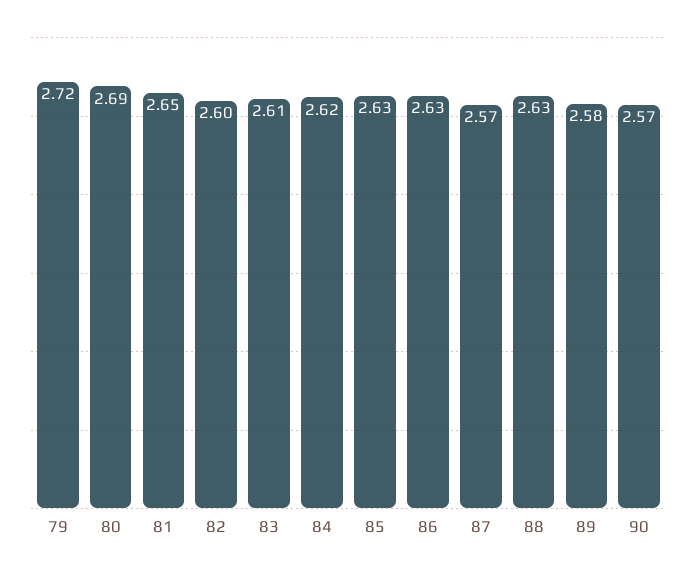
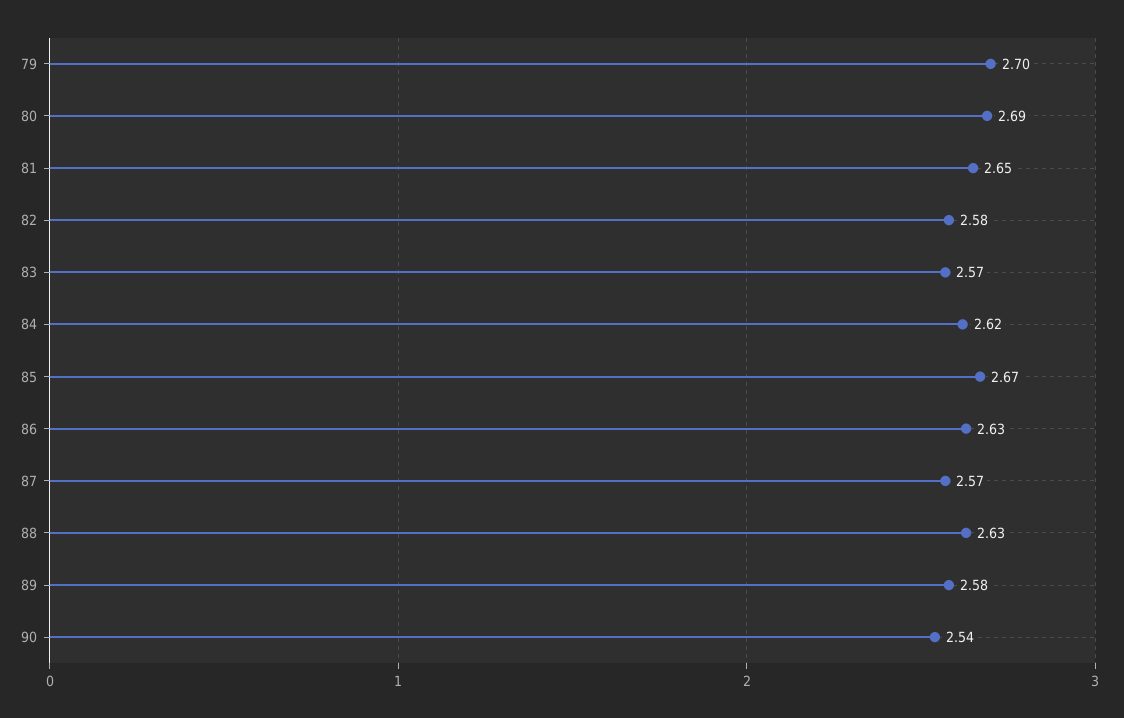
  {
-   "79": 2.72,
+   "79": 2.7,
    "80": 2.69,
    "81": 2.65,
-   "82": 2.6,
+   "82": 2.58,
-   "83": 2.61,
+   "83": 2.57,
    "84": 2.62,
-   "85": 2.63,
+   "85": 2.67,
    "86": 2.63,
    "87": 2.57,
    "88": 2.63,
    "89": 2.58,
-   "90": 2.57
+   "90": 2.54
  }

